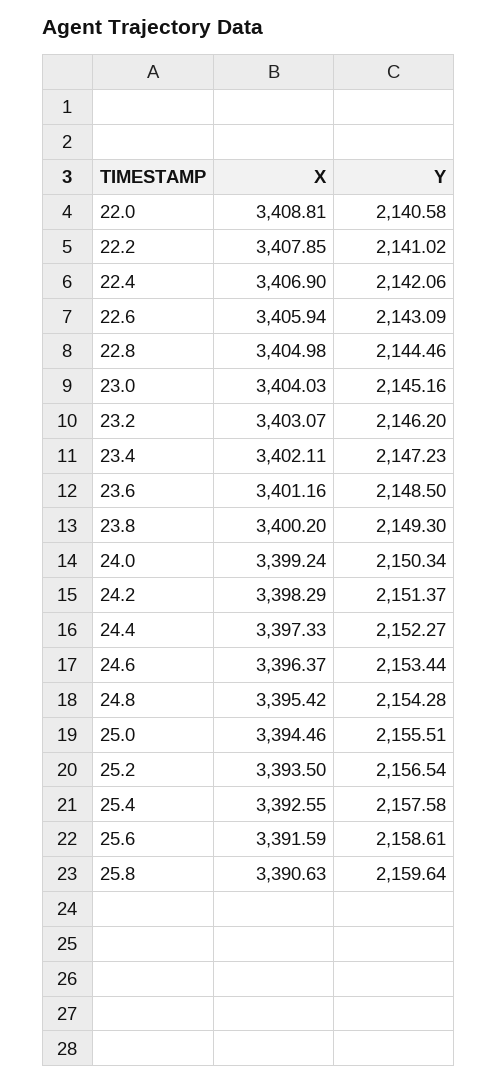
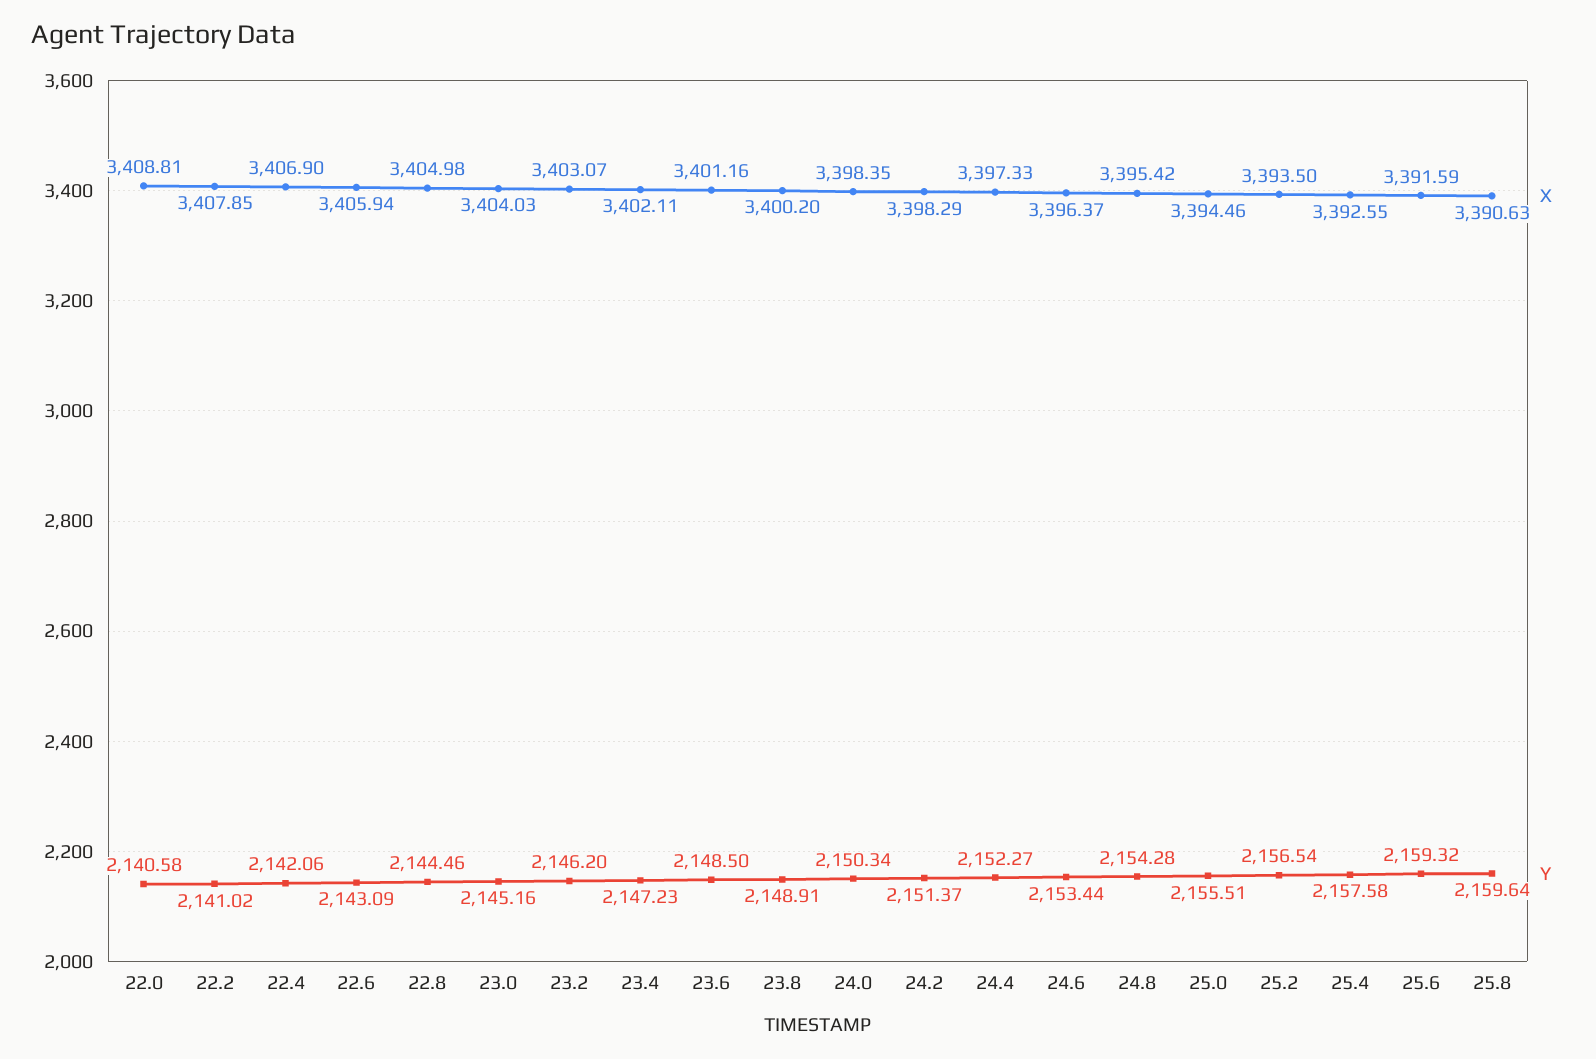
  {
    "X": {
      "22.0": 3408.81,
      "22.2": 3407.85,
      "22.4": 3406.9,
      "22.6": 3405.94,
      "22.8": 3404.98,
      "23.0": 3404.03,
      "23.2": 3403.07,
      "23.4": 3402.11,
      "23.6": 3401.16,
      "23.8": 3400.2,
-     "24.0": 3399.24,
+     "24.0": 3398.35,
      "24.2": 3398.29,
      "24.4": 3397.33,
      "24.6": 3396.37,
      "24.8": 3395.42,
      "25.0": 3394.46,
      "25.2": 3393.5,
      "25.4": 3392.55,
      "25.6": 3391.59,
      "25.8": 3390.63
    },
    "Y": {
      "22.0": 2140.58,
      "22.2": 2141.02,
      "22.4": 2142.06,
      "22.6": 2143.09,
      "22.8": 2144.46,
      "23.0": 2145.16,
      "23.2": 2146.2,
      "23.4": 2147.23,
      "23.6": 2148.5,
-     "23.8": 2149.3,
+     "23.8": 2148.91,
      "24.0": 2150.34,
      "24.2": 2151.37,
      "24.4": 2152.27,
      "24.6": 2153.44,
      "24.8": 2154.28,
      "25.0": 2155.51,
      "25.2": 2156.54,
      "25.4": 2157.58,
-     "25.6": 2158.61,
+     "25.6": 2159.32,
      "25.8": 2159.64
    }
  }

